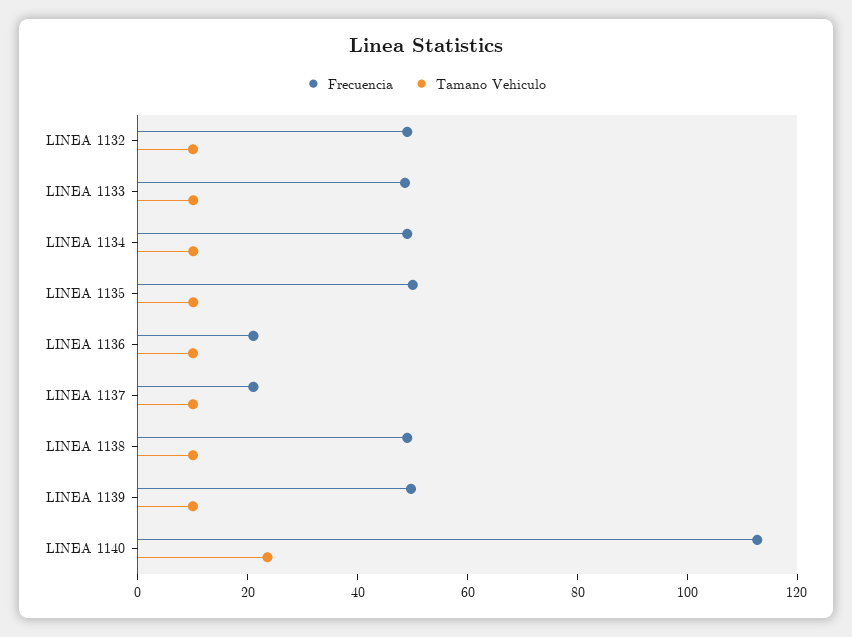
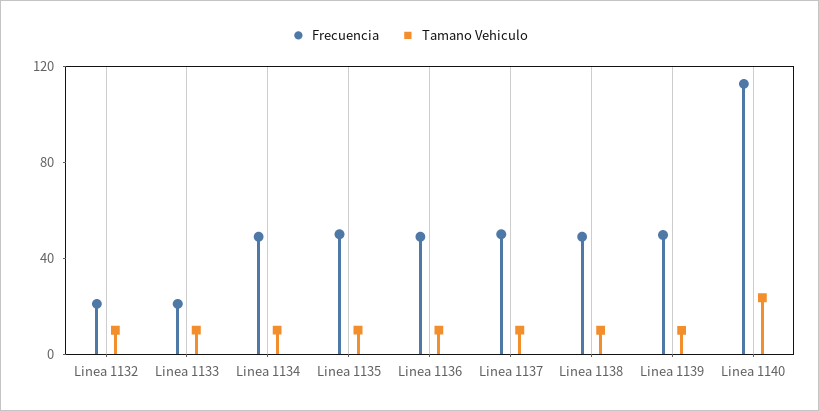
  {
    "Frecuencia": {
-     "LINEA 1132": 50,
+     "LINEA 1132": 20,
-     "LINEA 1133": 50,
+     "LINEA 1133": 20,
      "LINEA 1134": 50,
      "LINEA 1135": 50,
-     "LINEA 1136": 20,
+     "LINEA 1136": 50,
-     "LINEA 1137": 20,
+     "LINEA 1137": 50,
      "LINEA 1138": 50,
      "LINEA 1139": 50,
      "LINEA 1140": 115
    },
    "Tamano Vehiculo": {
      "LINEA 1132": 10,
      "LINEA 1133": 10,
      "LINEA 1134": 10,
      "LINEA 1135": 10,
      "LINEA 1136": 10,
      "LINEA 1137": 10,
      "LINEA 1138": 10,
      "LINEA 1139": 10,
      "LINEA 1140": 25
    }
  }

